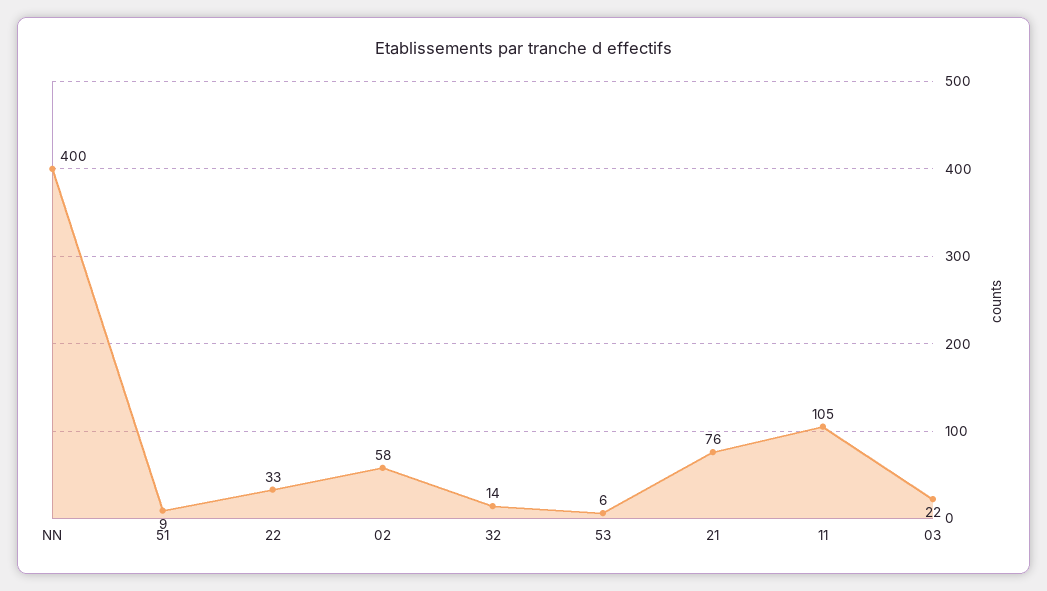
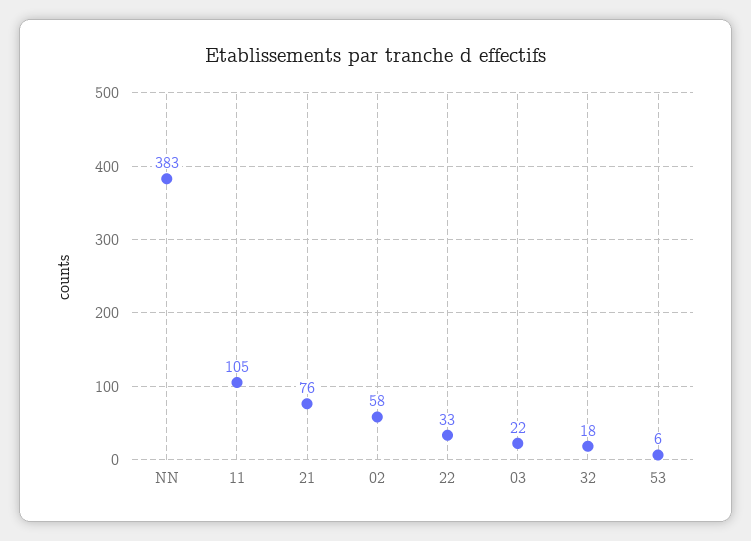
  {
-   "NN": 400,
+   "NN": 383,
-   "51": 9,
    "22": 33,
    "02": 58,
-   "32": 14,
+   "32": 18,
    "53": 6,
    "21": 76,
    "11": 105,
    "03": 22
  }

